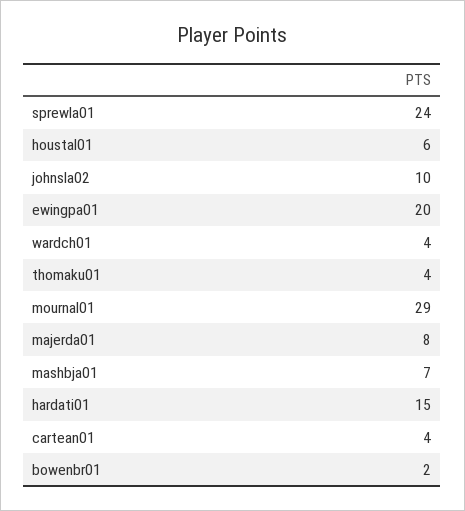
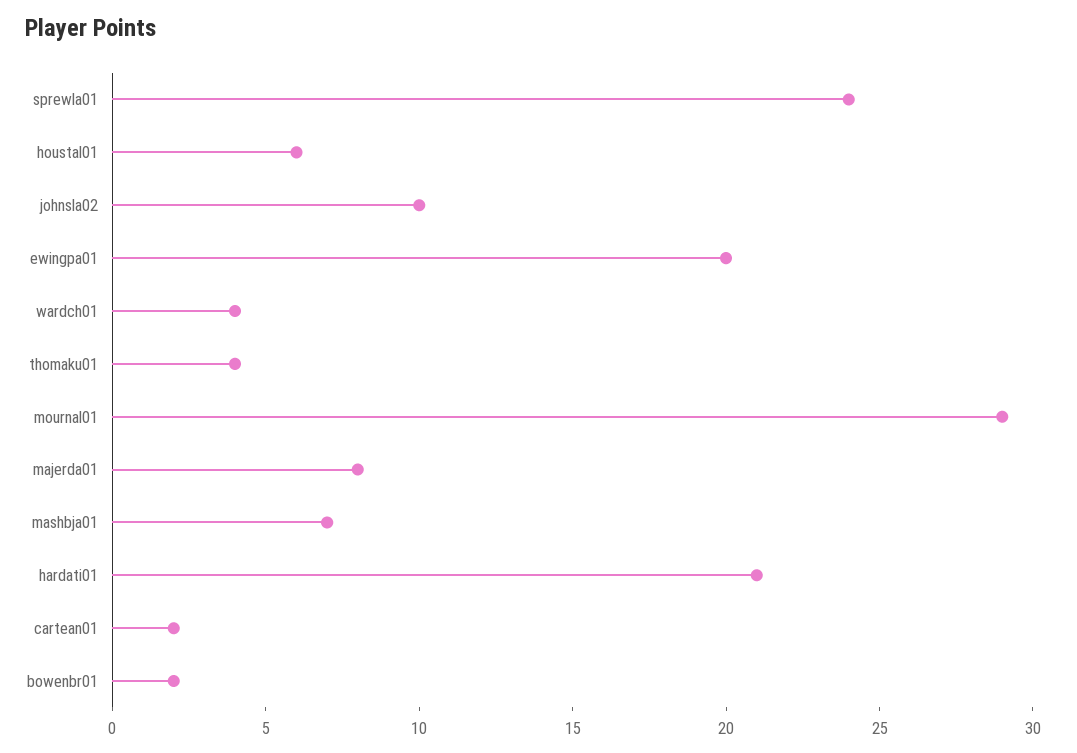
  {
    "sprewla01": 24,
    "houstal01": 6,
    "johnsla02": 10,
    "ewingpa01": 20,
    "wardch01": 4,
    "thomaku01": 4,
    "mournal01": 29,
    "majerda01": 8,
    "mashbja01": 7,
-   "hardati01": 15,
+   "hardati01": 21,
-   "cartean01": 4,
+   "cartean01": 2,
    "bowenbr01": 2
  }

